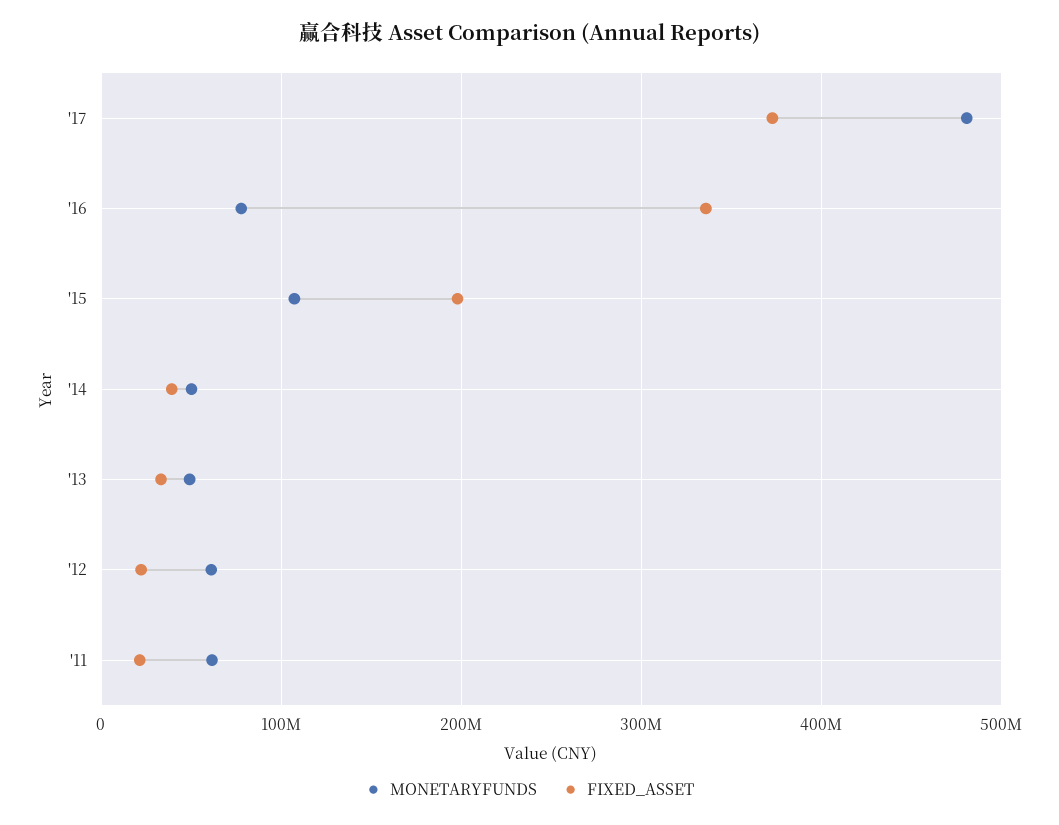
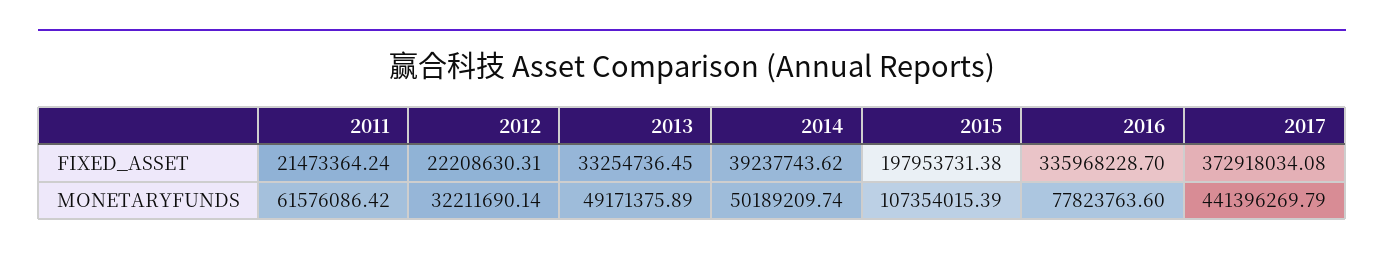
  {
    "MONETARYFUNDS": {
-     "'17": 480000000,
+     "'17": 441396269.79,
      "'16": 77823763.6,
      "'15": 107354015.39,
      "'14": 50189209.74,
      "'13": 49171375.89,
-     "'12": 60000000,
+     "'12": 32211690.14,
      "'11": 61576086.42
    },
    "FIXED_ASSET": {
      "'17": 372918034.08,
      "'16": 335968228.7,
      "'15": 197953731.38,
      "'14": 39237743.62,
      "'13": 33254736.45,
      "'12": 22208630.31,
      "'11": 21473364.24
    }
  }

